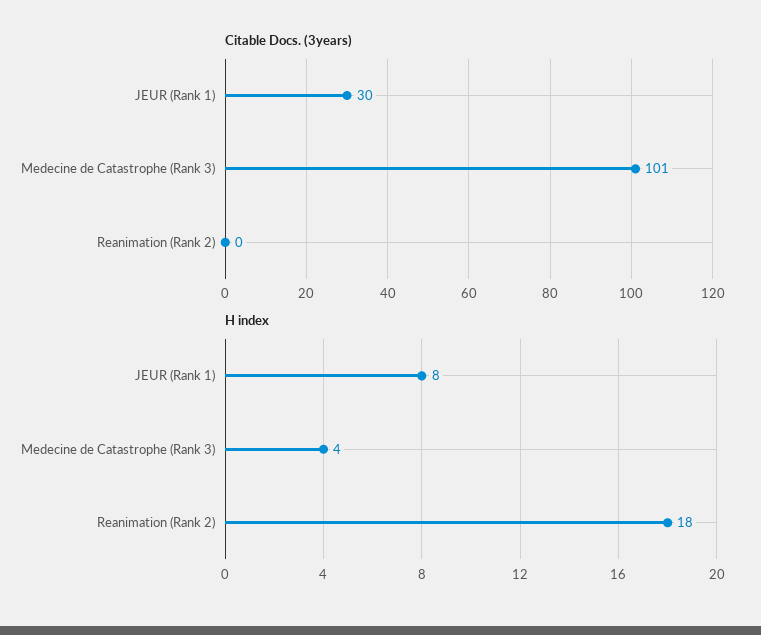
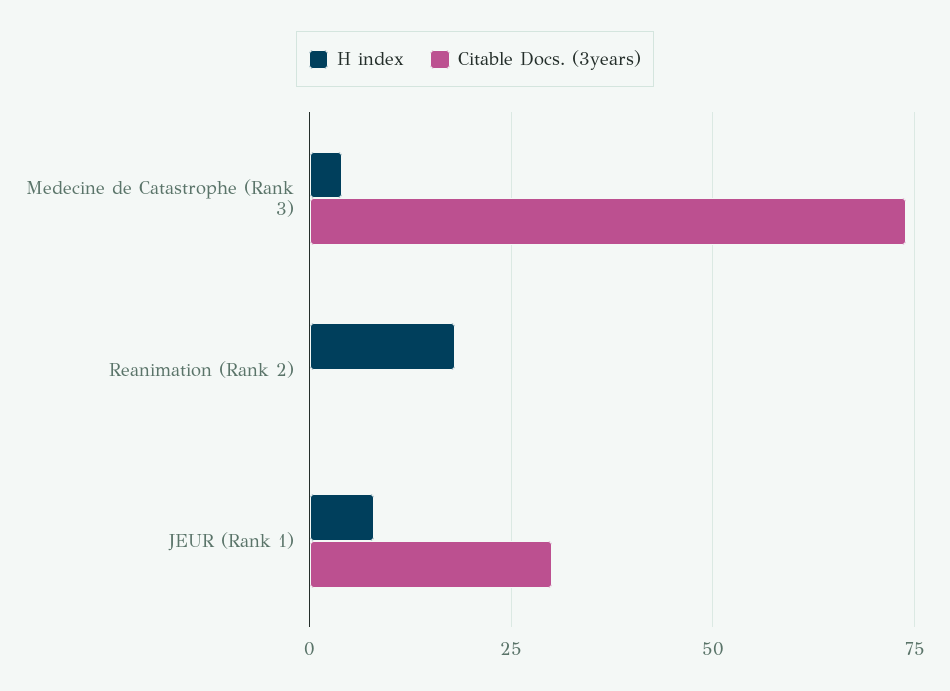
  {
    "Citable Docs. (3years)": {
      "JEUR (Rank 1)": 30,
-     "Medecine de Catastrophe (Rank 3)": 101,
+     "Medecine de Catastrophe (Rank 3)": 75,
      "Reanimation (Rank 2)": 0
    },
    "H index": {
      "JEUR (Rank 1)": 8,
      "Medecine de Catastrophe (Rank 3)": 4,
      "Reanimation (Rank 2)": 18
    }
  }

